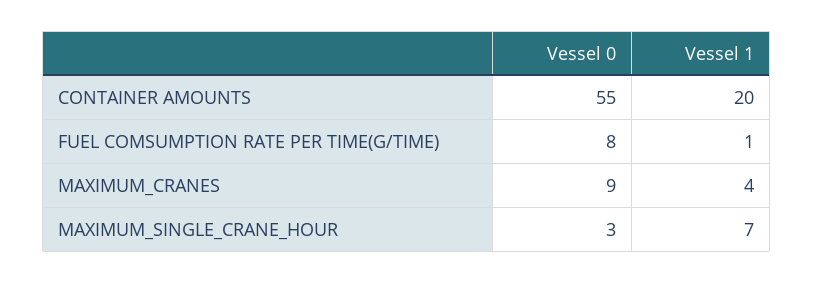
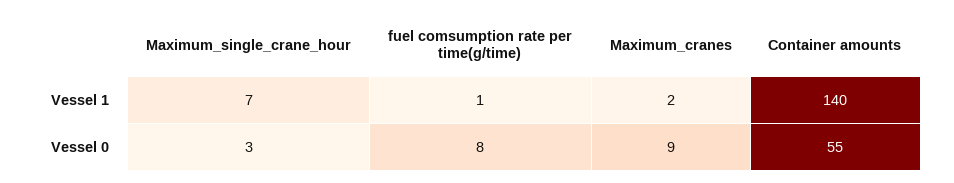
  {
    "Vessel 0": {
      "CONTAINER AMOUNTS": 55,
      "FUEL COMSUMPTION RATE PER TIME(G/TIME)": 8,
      "MAXIMUM_CRANES": 9,
      "MAXIMUM_SINGLE_CRANE_HOUR": 3
    },
    "Vessel 1": {
-     "CONTAINER AMOUNTS": 20,
+     "CONTAINER AMOUNTS": 140,
      "FUEL COMSUMPTION RATE PER TIME(G/TIME)": 1,
-     "MAXIMUM_CRANES": 4,
+     "MAXIMUM_CRANES": 2,
      "MAXIMUM_SINGLE_CRANE_HOUR": 7
    }
  }

